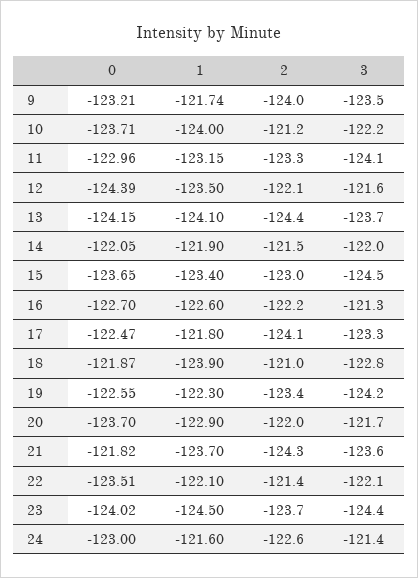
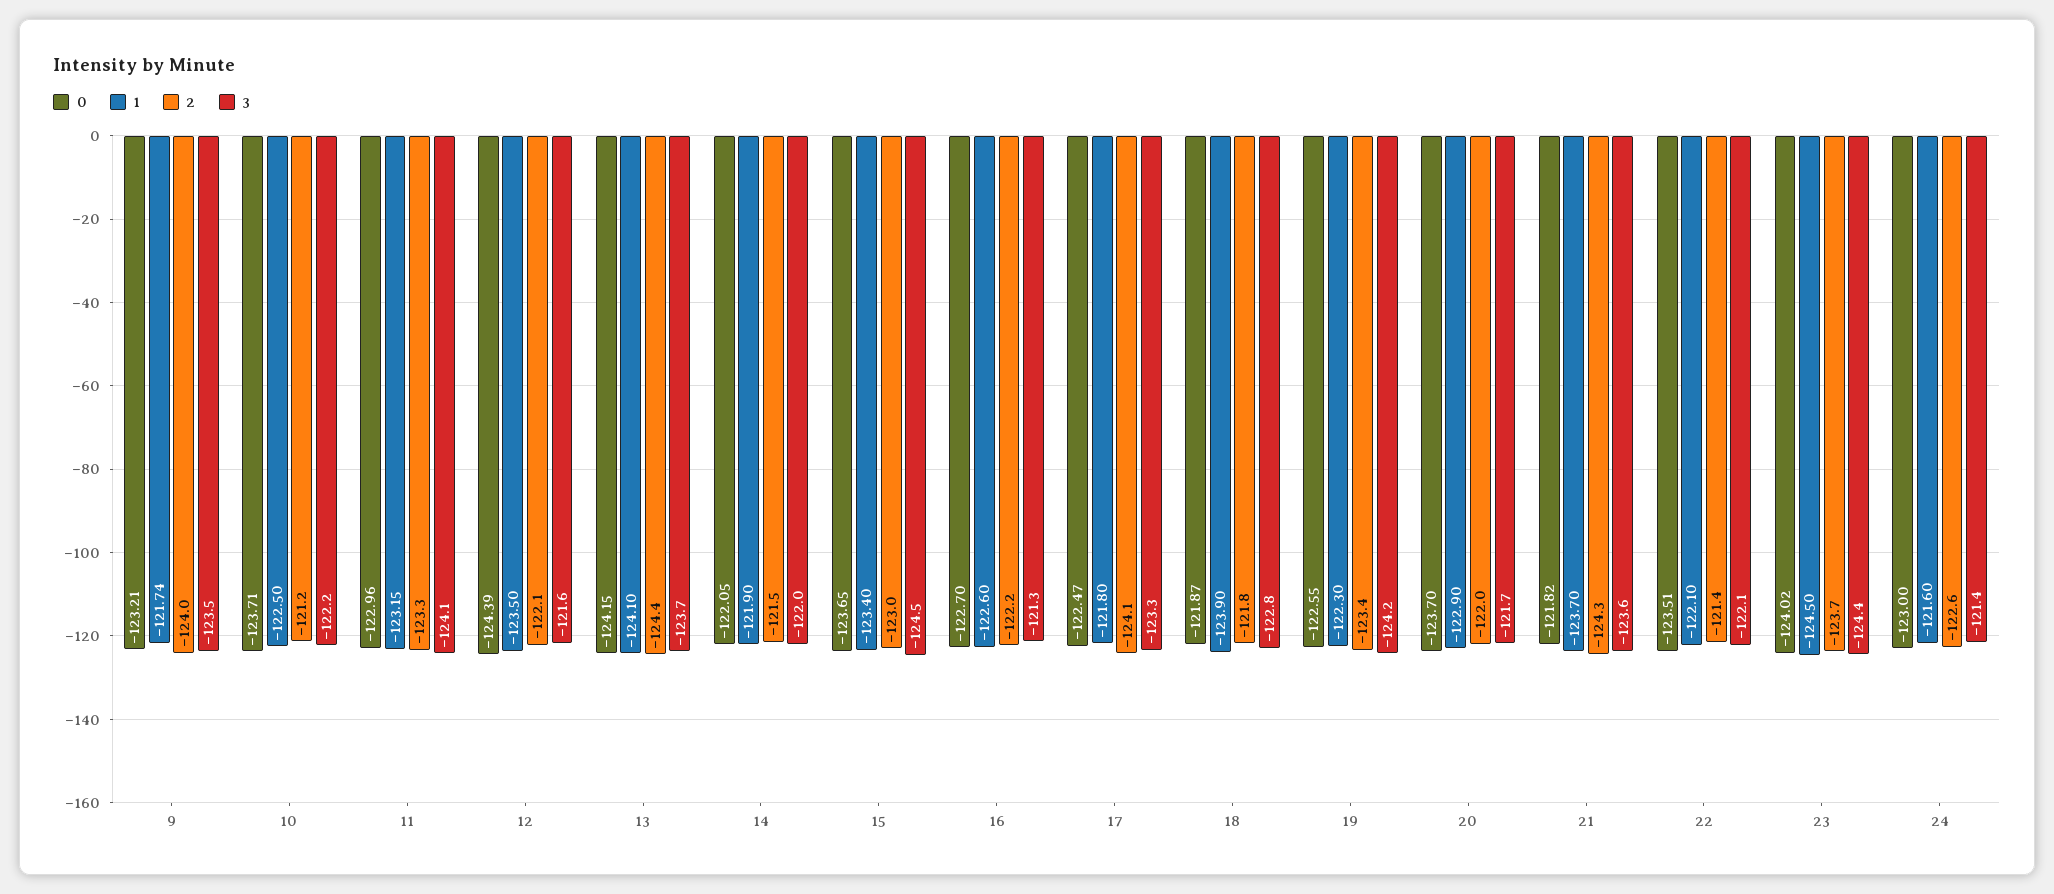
  {
    "0": {
      "9": -123.21,
      "10": -123.71,
      "11": -122.96,
      "12": -124.39,
      "13": -124.15,
      "14": -122.05,
      "15": -123.65,
      "16": -122.7,
      "17": -122.47,
      "18": -121.87,
      "19": -122.55,
      "20": -123.7,
      "21": -121.82,
      "22": -123.51,
      "23": -124.02,
      "24": -123
    },
    "1": {
      "9": -121.74,
-     "10": -124,
+     "10": -122.5,
      "11": -123.15,
      "12": -123.5,
      "13": -124.1,
      "14": -121.9,
      "15": -123.4,
      "16": -122.6,
      "17": -121.8,
      "18": -123.9,
      "19": -122.3,
      "20": -122.9,
      "21": -123.7,
      "22": -122.1,
      "23": -124.5,
      "24": -121.6
    },
    "2": {
      "9": -124,
      "10": -121.2,
      "11": -123.3,
      "12": -122.1,
      "13": -124.4,
      "14": -121.5,
      "15": -123,
      "16": -122.2,
      "17": -124.1,
-     "18": -121,
+     "18": -121.8,
      "19": -123.4,
      "20": -122,
      "21": -124.3,
      "22": -121.4,
      "23": -123.7,
      "24": -122.6
    },
    "3": {
      "9": -123.5,
      "10": -122.2,
      "11": -124.1,
      "12": -121.6,
      "13": -123.7,
      "14": -122,
      "15": -124.5,
      "16": -121.3,
      "17": -123.3,
      "18": -122.8,
      "19": -124.2,
      "20": -121.7,
      "21": -123.6,
      "22": -122.1,
      "23": -124.4,
      "24": -121.4
    }
  }

